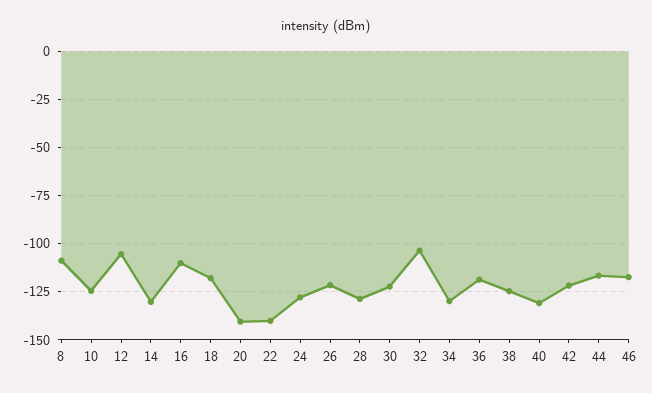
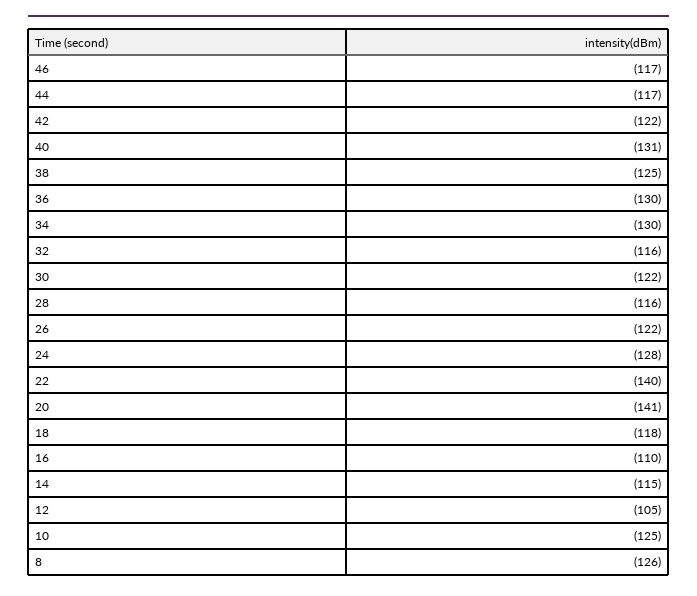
  {
-   "8": -110,
+   "8": -126,
    "10": -125,
    "12": -105,
-   "14": -130,
+   "14": -115,
    "16": -110,
    "18": -118,
    "20": -141,
    "22": -140,
    "24": -128,
    "26": -122,
-   "28": -130,
+   "28": -116,
    "30": -122,
-   "32": -105,
+   "32": -116,
    "34": -130,
-   "36": -120,
+   "36": -130,
    "38": -125,
    "40": -131,
    "42": -122,
    "44": -117,
    "46": -117
  }

